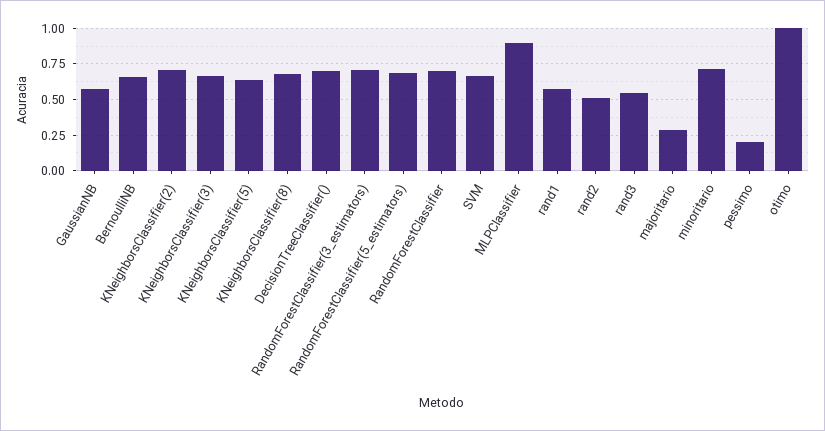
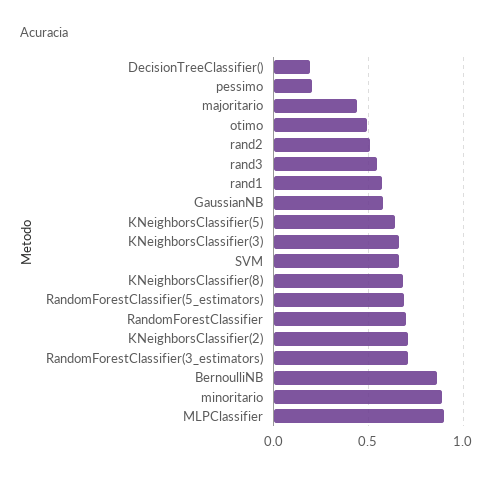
  {
    "GaussianNB": 0.6,
-   "BernoulliNB": 0.65,
+   "BernoulliNB": 0.85,
    "KNeighborsClassifier(2)": 0.7,
    "KNeighborsClassifier(3)": 0.65,
    "KNeighborsClassifier(5)": 0.65,
    "KNeighborsClassifier(8)": 0.7,
-   "DecisionTreeClassifier()": 0.7,
+   "DecisionTreeClassifier()": 0.2,
    "RandomForestClassifier(3_estimators)": 0.7,
    "RandomForestClassifier(5_estimators)": 0.7,
    "RandomForestClassifier": 0.7,
    "SVM": 0.65,
    "MLPClassifier": 0.9,
    "rand1": 0.55,
    "rand2": 0.5,
    "rand3": 0.55,
-   "majoritario": 0.3,
+   "majoritario": 0.45,
-   "minoritario": 0.7,
+   "minoritario": 0.9,
    "pessimo": 0.2,
-   "otimo": 1
+   "otimo": 0.5
  }

